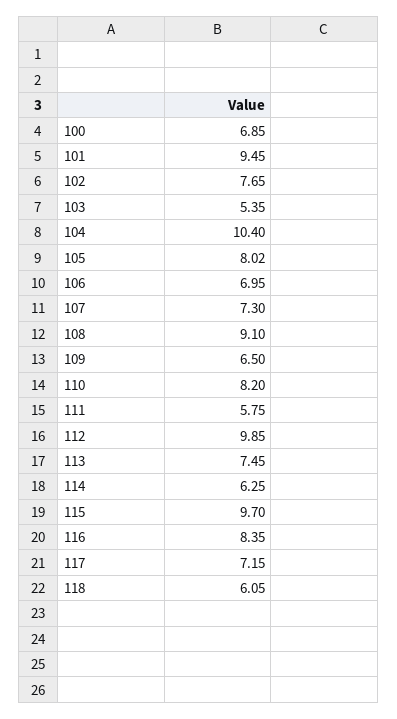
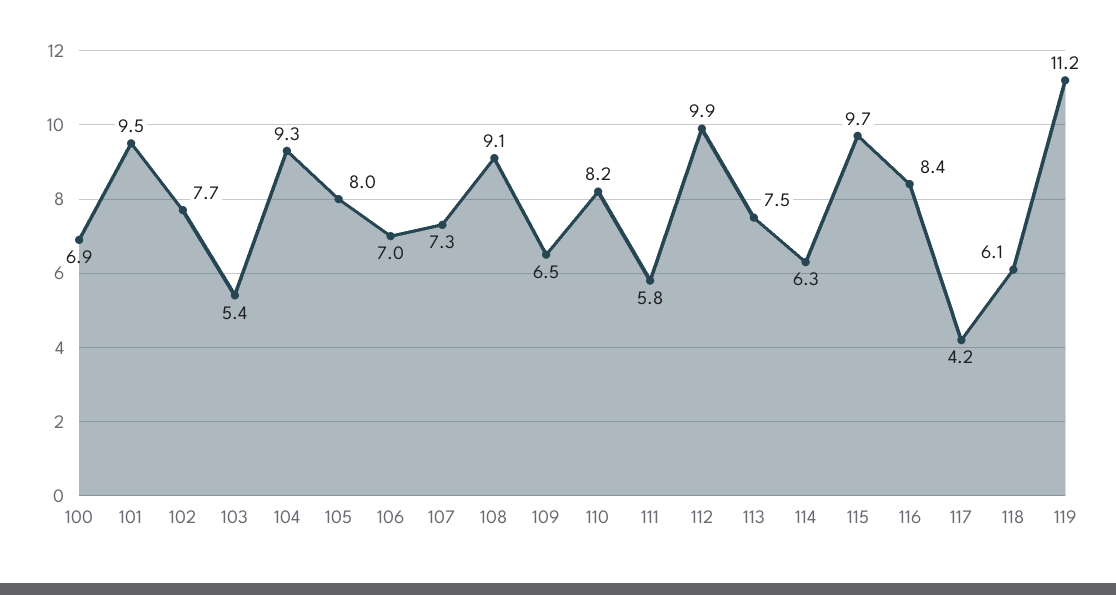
  {
    "100": 6.85,
    "101": 9.45,
    "102": 7.65,
    "103": 5.35,
-   "104": 10.4,
+   "104": 9.3,
    "105": 8.02,
    "106": 6.95,
    "107": 7.3,
    "108": 9.1,
    "109": 6.5,
    "110": 8.2,
    "111": 5.75,
    "112": 9.85,
    "113": 7.45,
    "114": 6.25,
    "115": 9.7,
    "116": 8.35,
-   "117": 7.15,
+   "117": 4.2,
-   "118": 6.05
+   "118": 6.05,
+   "119": 11.2
  }

